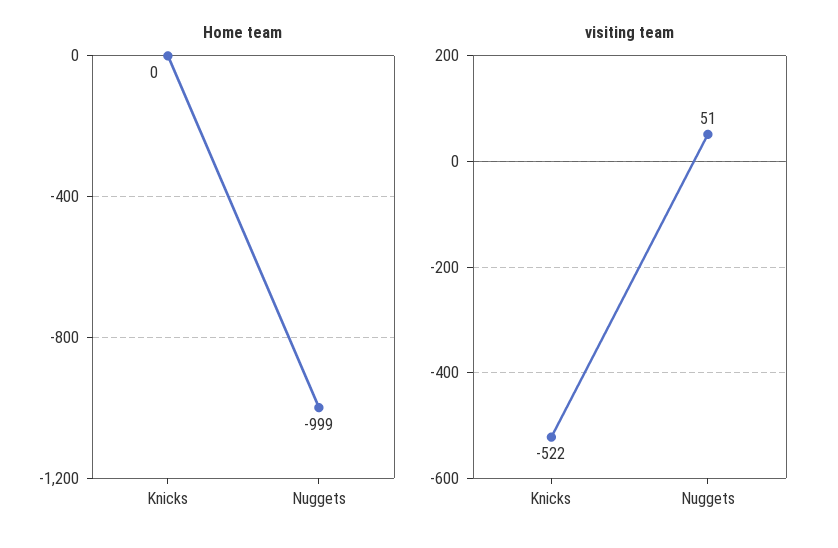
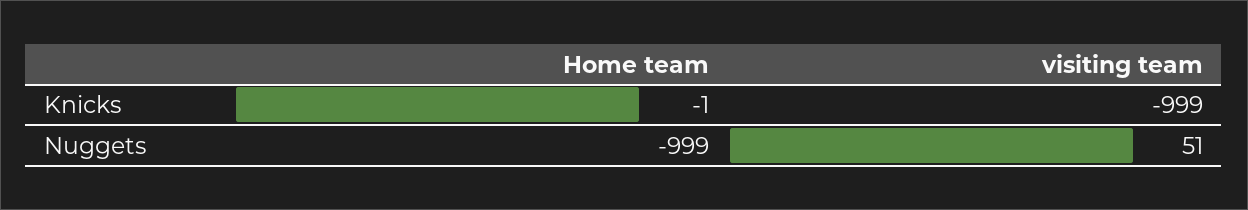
  {
    "Home team": {
-     "Knicks": 0,
+     "Knicks": -1,
      "Nuggets": -999
    },
    "visiting team": {
-     "Knicks": -522,
+     "Knicks": -999,
      "Nuggets": 51
    }
  }

